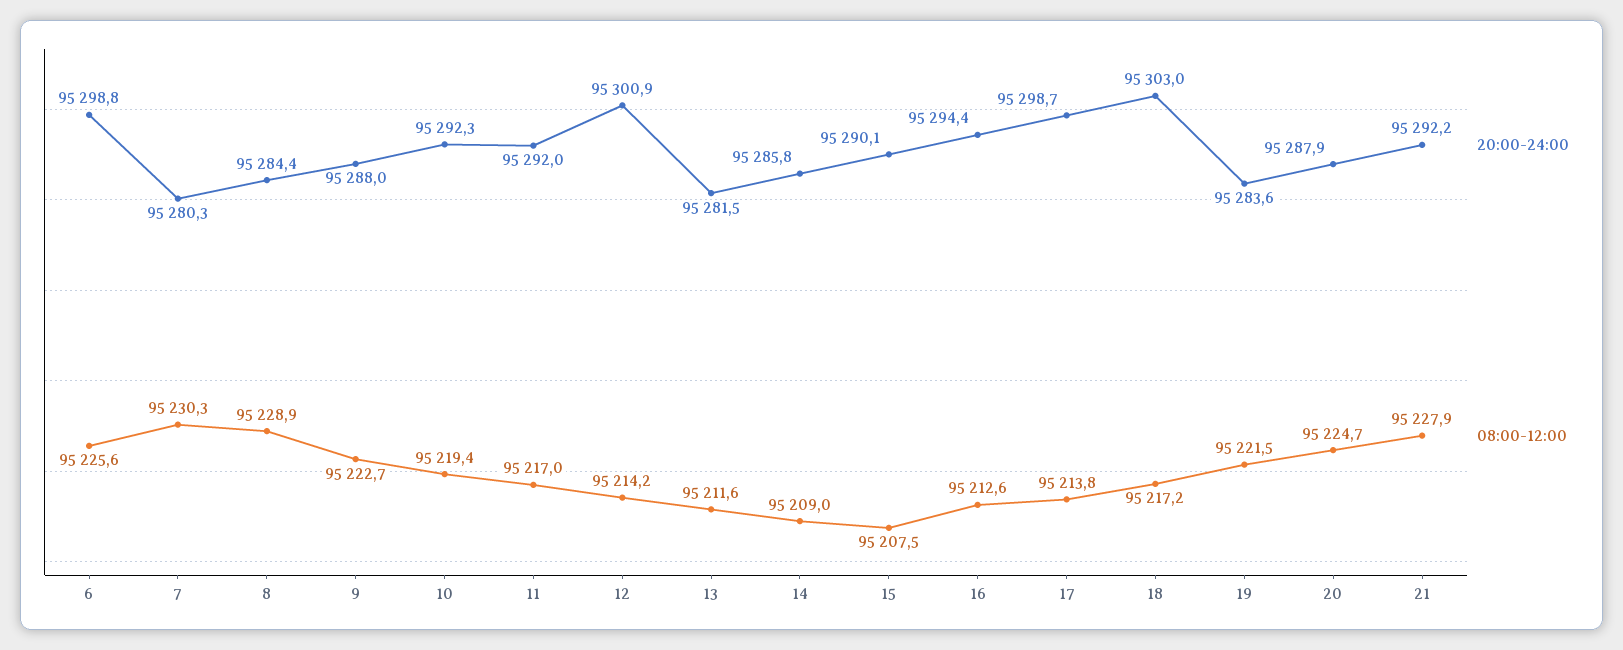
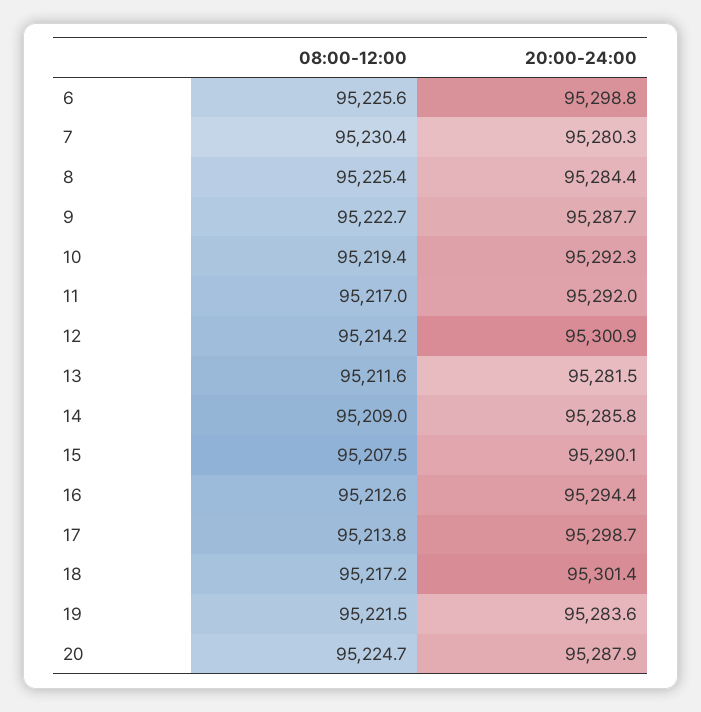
  {
    "20:00-24:00": {
      "6": 95298.8,
      "7": 95280.3,
      "8": 95284.4,
-     "9": 95288,
+     "9": 95287.7,
      "10": 95292.3,
      "11": 95292,
      "12": 95300.9,
      "13": 95281.5,
      "14": 95285.8,
      "15": 95290.1,
      "16": 95294.4,
      "17": 95298.7,
-     "18": 95303,
+     "18": 95301.4,
      "19": 95283.6,
-     "20": 95287.9,
+     "20": 95287.9
-     "21": 95292.2
    },
    "08:00-12:00": {
      "6": 95225.6,
-     "7": 95230.3,
+     "7": 95230.4,
-     "8": 95228.9,
+     "8": 95225.4,
      "9": 95222.7,
      "10": 95219.4,
      "11": 95217,
      "12": 95214.2,
      "13": 95211.6,
      "14": 95209,
      "15": 95207.5,
      "16": 95212.6,
      "17": 95213.8,
      "18": 95217.2,
      "19": 95221.5,
-     "20": 95224.7,
+     "20": 95224.7
-     "21": 95227.9
    }
  }

